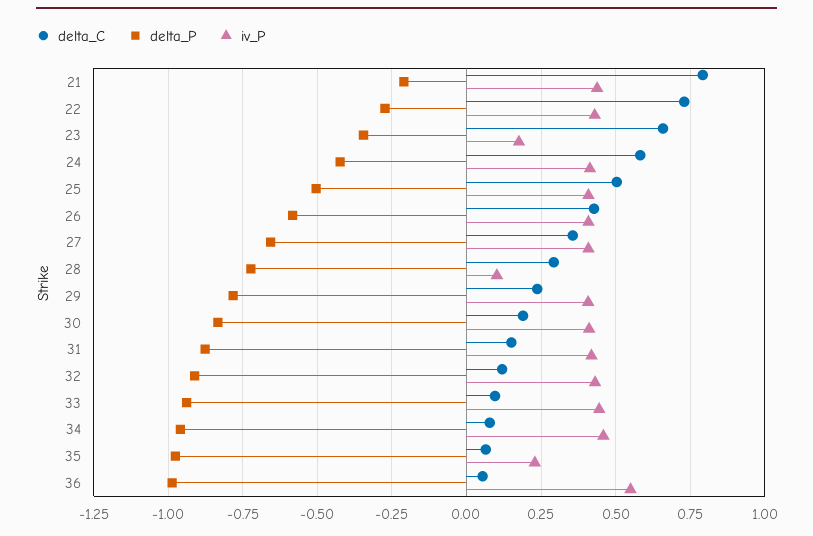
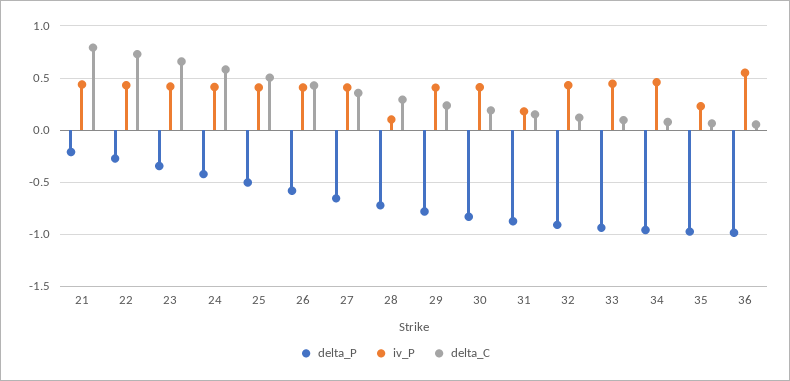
  {
    "delta_C": {
      "21": 0.8,
      "22": 0.725,
      "23": 0.65,
      "24": 0.575,
      "25": 0.5,
      "26": 0.425,
      "27": 0.35,
      "28": 0.3,
      "29": 0.225,
      "30": 0.2,
      "31": 0.15,
      "32": 0.125,
      "33": 0.1,
      "34": 0.075,
      "35": 0.075,
      "36": 0.05
    },
    "delta_P": {
      "21": -0.2,
      "22": -0.275,
      "23": -0.35,
      "24": -0.425,
      "25": -0.5,
      "26": -0.575,
      "27": -0.65,
      "28": -0.725,
      "29": -0.775,
      "30": -0.825,
      "31": -0.875,
      "32": -0.9,
      "33": -0.95,
      "34": -0.95,
      "35": -0.975,
      "36": -0.975
    },
    "iv_P": {
      "21": 0.45,
      "22": 0.425,
-     "23": 0.175,
+     "23": 0.4,
      "24": 0.425,
      "25": 0.4,
      "26": 0.4,
      "27": 0.4,
      "28": 0.1,
      "29": 0.4,
      "30": 0.4,
-     "31": 0.425,
+     "31": 0.2,
      "32": 0.425,
      "33": 0.45,
      "34": 0.45,
      "35": 0.225,
      "36": 0.55
    }
  }

